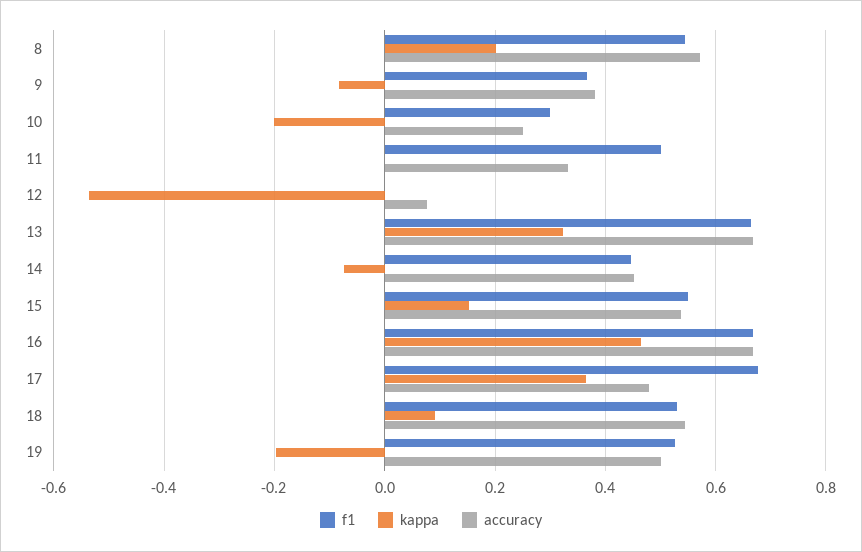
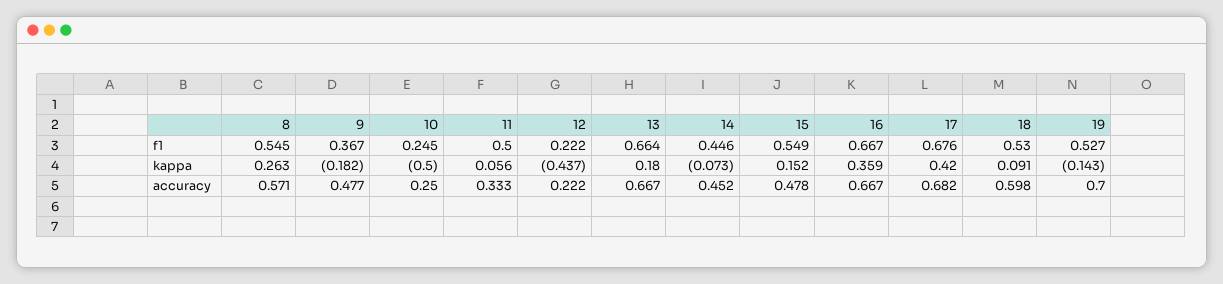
  {
    "f1": {
      "8": 0.545,
      "9": 0.367,
-     "10": 0.3,
+     "10": 0.245,
      "11": 0.5,
-     "12": 0,
+     "12": 0.222,
      "13": 0.664,
      "14": 0.446,
      "15": 0.549,
      "16": 0.667,
      "17": 0.676,
      "18": 0.53,
      "19": 0.527
    },
    "kappa": {
-     "8": 0.2,
+     "8": 0.263,
-     "9": -0.08,
+     "9": -0.182,
-     "10": -0.2,
+     "10": -0.5,
-     "11": 0,
+     "11": 0.056,
-     "12": -0.54,
+     "12": -0.437,
-     "13": 0.32,
+     "13": 0.18,
      "14": -0.073,
      "15": 0.152,
-     "16": 0.46,
+     "16": 0.359,
-     "17": 0.36,
+     "17": 0.42,
      "18": 0.091,
-     "19": -0.2
+     "19": -0.143
    },
    "accuracy": {
      "8": 0.571,
-     "9": 0.38,
+     "9": 0.477,
      "10": 0.25,
      "11": 0.333,
-     "12": 0.08,
+     "12": 0.222,
      "13": 0.667,
      "14": 0.452,
-     "15": 0.54,
+     "15": 0.478,
      "16": 0.667,
-     "17": 0.48,
+     "17": 0.682,
-     "18": 0.54,
+     "18": 0.598,
-     "19": 0.5
+     "19": 0.7
    }
  }

